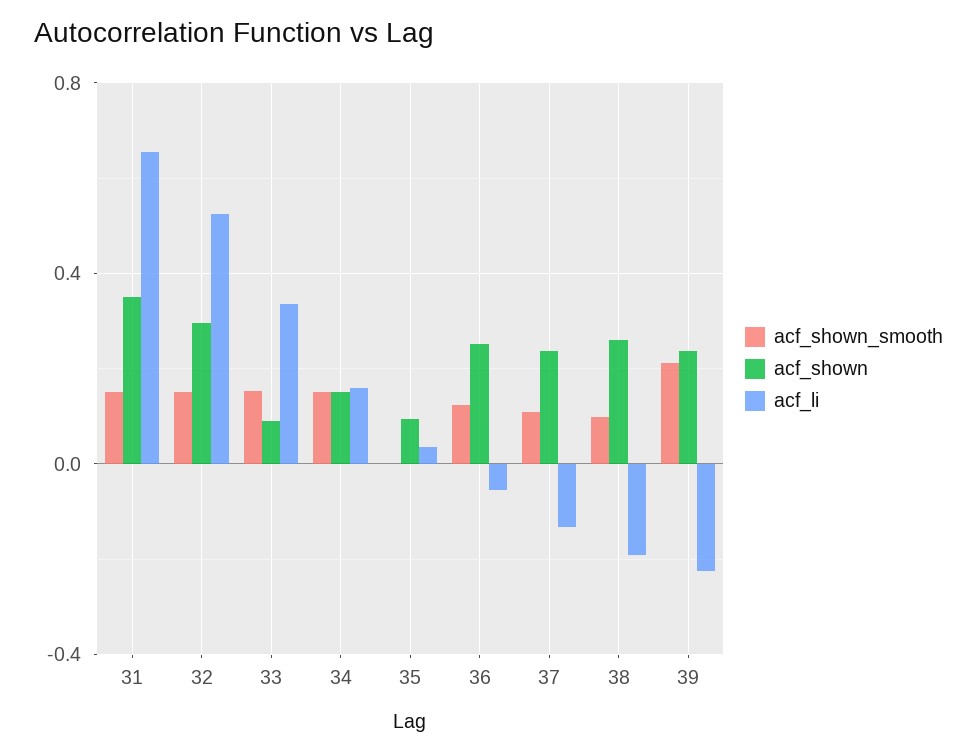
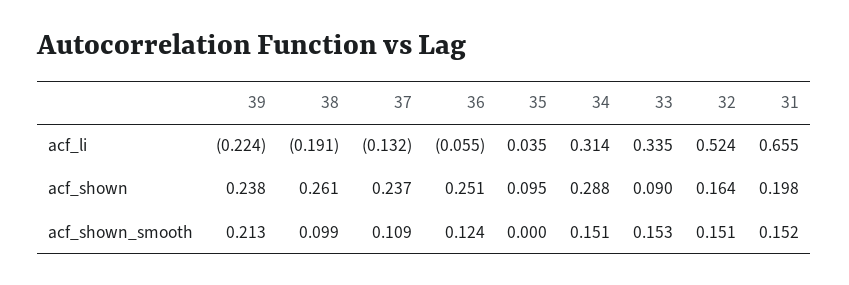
  {
    "acf_shown_smooth": {
      "31": 0.152,
      "32": 0.151,
      "33": 0.153,
      "34": 0.151,
      "35": 0,
      "36": 0.124,
      "37": 0.109,
      "38": 0.099,
      "39": 0.213
    },
    "acf_shown": {
-     "31": 0.35,
+     "31": 0.198,
-     "32": 0.3,
+     "32": 0.164,
      "33": 0.09,
-     "34": 0.15,
+     "34": 0.288,
      "35": 0.095,
      "36": 0.251,
      "37": 0.237,
      "38": 0.261,
      "39": 0.238
    },
    "acf_li": {
      "31": 0.655,
      "32": 0.524,
      "33": 0.335,
-     "34": 0.15,
+     "34": 0.314,
      "35": 0.035,
      "36": -0.055,
      "37": -0.132,
      "38": -0.191,
      "39": -0.224
    }
  }

